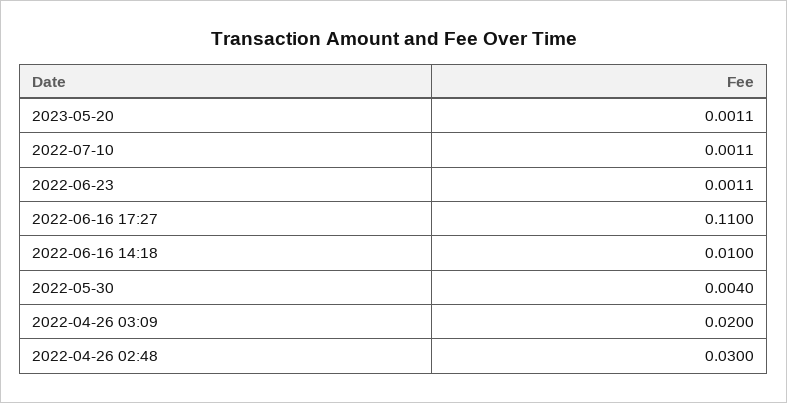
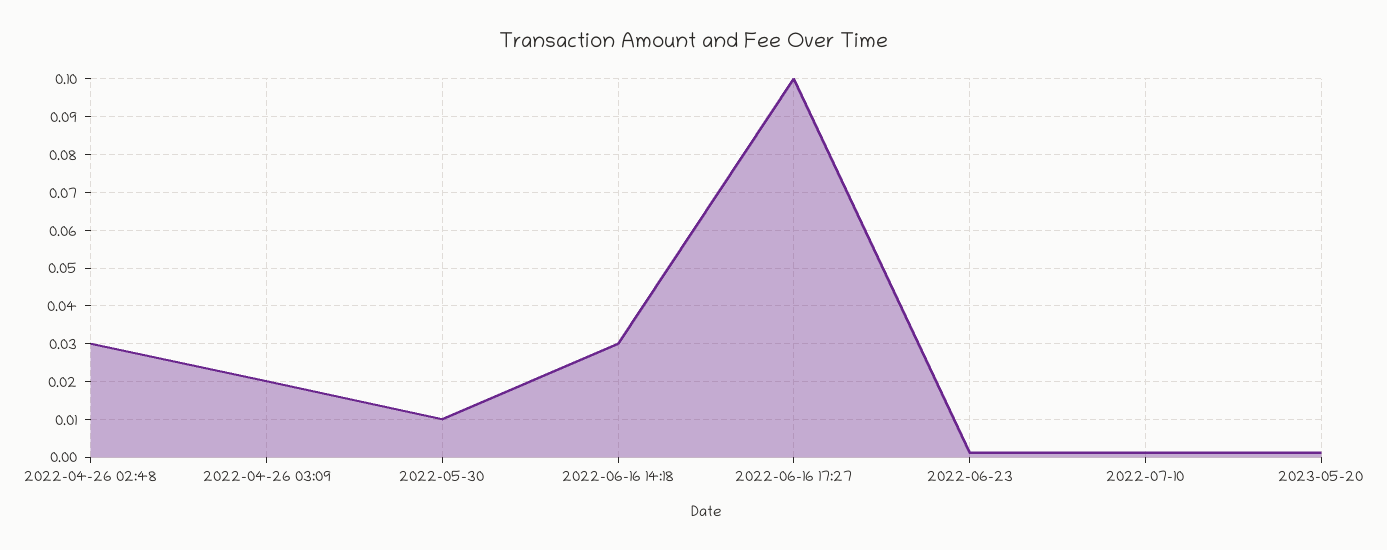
  {
    "2023-05-20": 0.0011,
    "2022-07-10": 0.0011,
    "2022-06-23": 0.0011,
-   "2022-06-16 17:27": 0.11,
+   "2022-06-16 17:27": 0.1,
-   "2022-06-16 14:18": 0.01,
+   "2022-06-16 14:18": 0.03,
-   "2022-05-30": 0.004,
+   "2022-05-30": 0.01,
    "2022-04-26 03:09": 0.02,
    "2022-04-26 02:48": 0.03
  }

